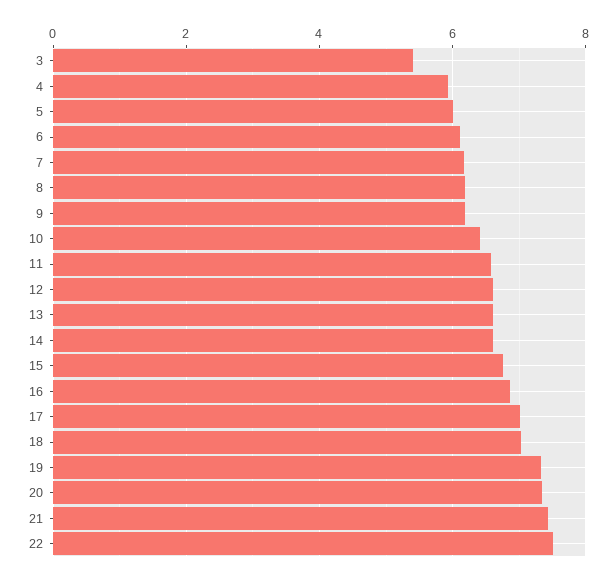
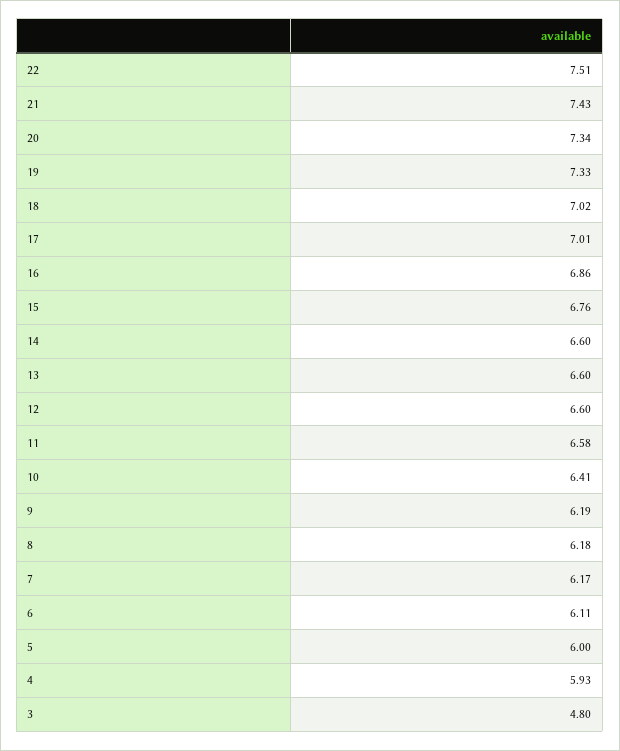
  {
-   "3": 5.4,
+   "3": 4.8,
    "4": 5.93,
    "5": 6,
    "6": 6.11,
    "7": 6.17,
    "8": 6.18,
    "9": 6.19,
    "10": 6.41,
    "11": 6.58,
    "12": 6.6,
    "13": 6.6,
    "14": 6.6,
    "15": 6.76,
    "16": 6.86,
    "17": 7.01,
    "18": 7.02,
    "19": 7.33,
    "20": 7.34,
    "21": 7.43,
    "22": 7.51
  }

